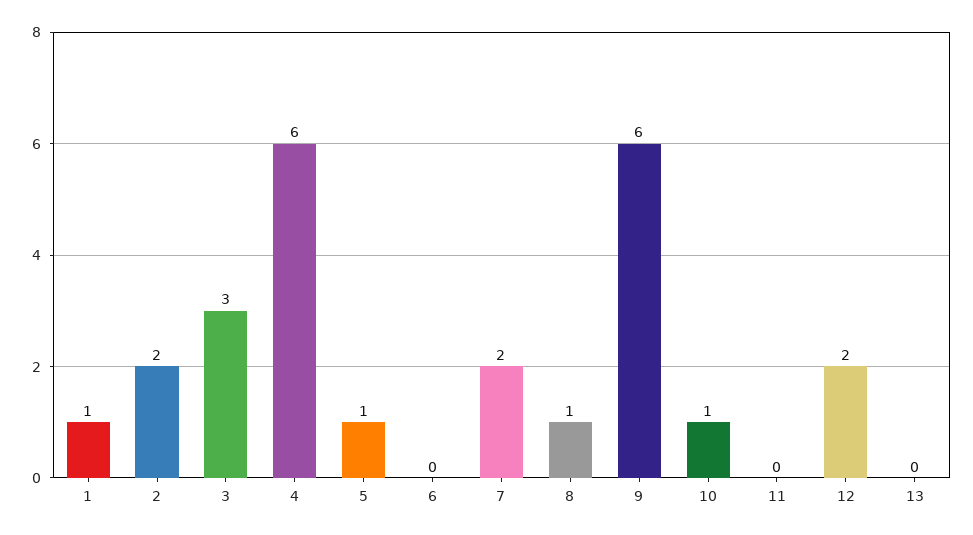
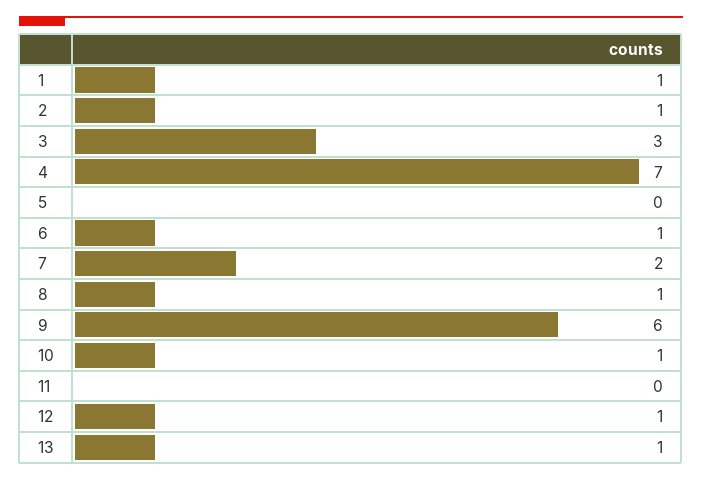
  {
    "1": 1,
-   "2": 2,
+   "2": 1,
    "3": 3,
-   "4": 6,
+   "4": 7,
-   "5": 1,
+   "5": 0,
-   "6": 0,
+   "6": 1,
    "7": 2,
    "8": 1,
    "9": 6,
    "10": 1,
    "11": 0,
-   "12": 2,
+   "12": 1,
-   "13": 0
+   "13": 1
  }

